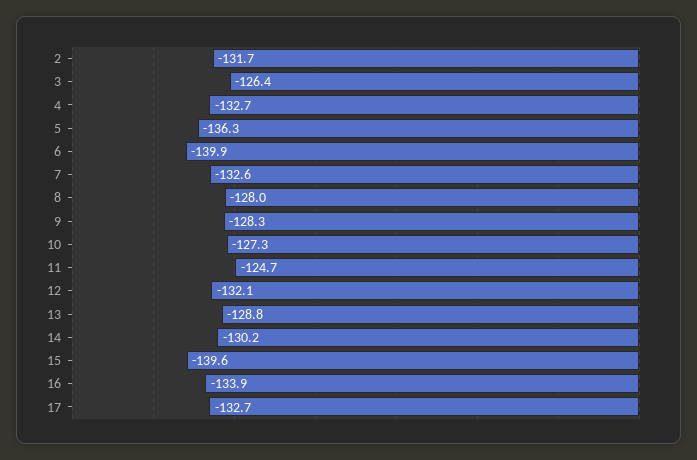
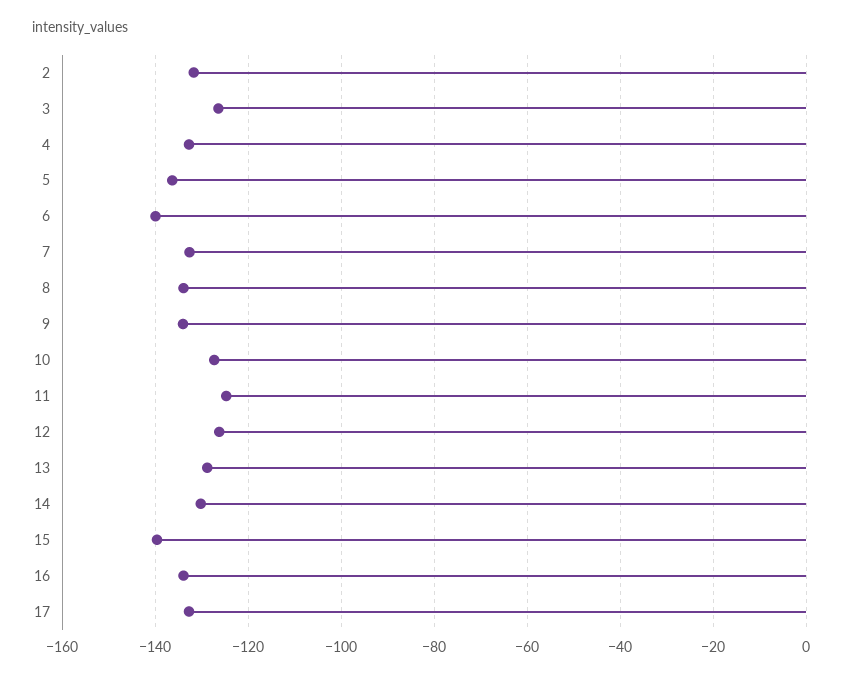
  {
    "2": -131.7,
    "3": -126.4,
    "4": -132.7,
    "5": -136.3,
    "6": -139.9,
    "7": -132.6,
-   "8": -128,
+   "8": -134,
-   "9": -128.3,
+   "9": -134,
    "10": -127.3,
    "11": -124.7,
-   "12": -132.1,
+   "12": -126,
    "13": -128.8,
    "14": -130.2,
    "15": -139.6,
    "16": -133.9,
    "17": -132.7
  }

